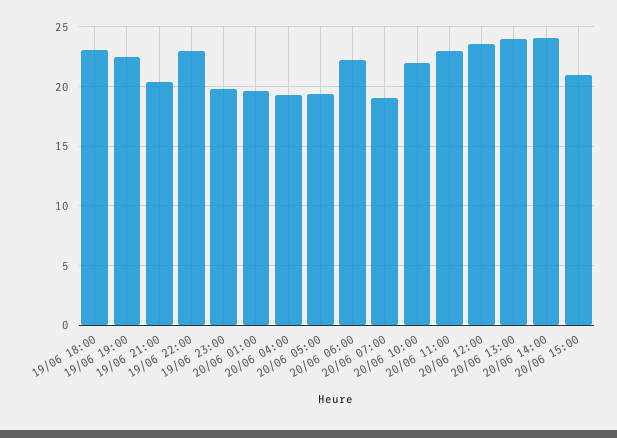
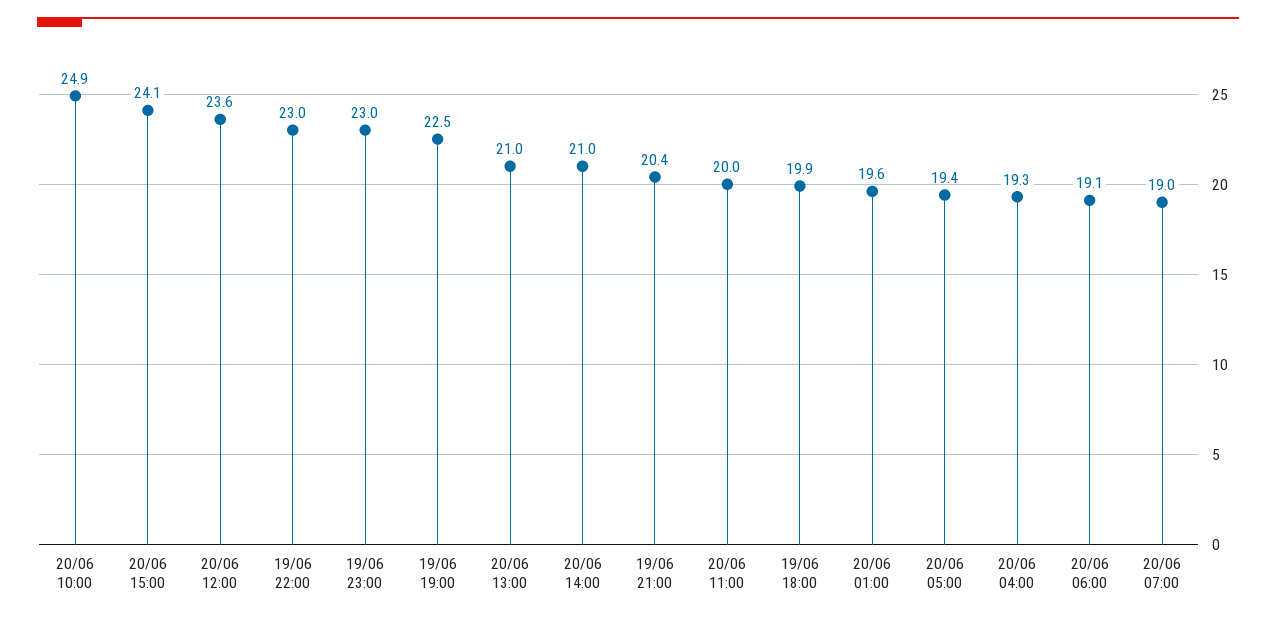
  {
-   "19/06 18:00": 23,
+   "19/06 18:00": 19.9,
    "19/06 19:00": 22.5,
    "19/06 21:00": 20.4,
    "19/06 22:00": 23,
-   "19/06 23:00": 20,
+   "19/06 23:00": 23,
    "20/06 01:00": 19.6,
    "20/06 04:00": 19.3,
    "20/06 05:00": 19.4,
-   "20/06 06:00": 22,
+   "20/06 06:00": 19.1,
    "20/06 07:00": 19,
-   "20/06 10:00": 22,
+   "20/06 10:00": 24.9,
-   "20/06 11:00": 23,
+   "20/06 11:00": 20,
    "20/06 12:00": 23.6,
-   "20/06 13:00": 24,
+   "20/06 13:00": 21,
-   "20/06 14:00": 24,
+   "20/06 14:00": 21,
-   "20/06 15:00": 21
+   "20/06 15:00": 24.1
  }

